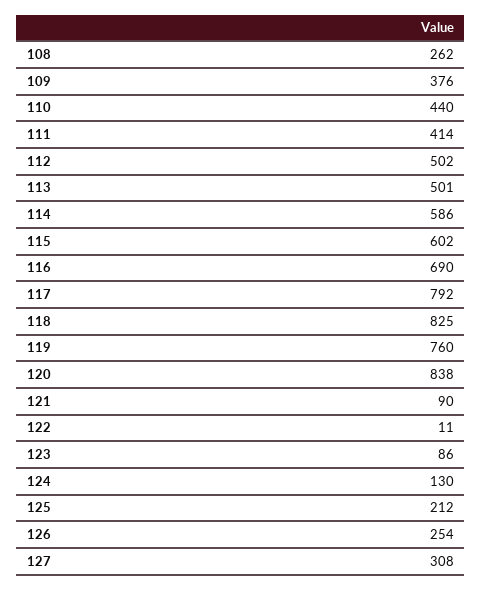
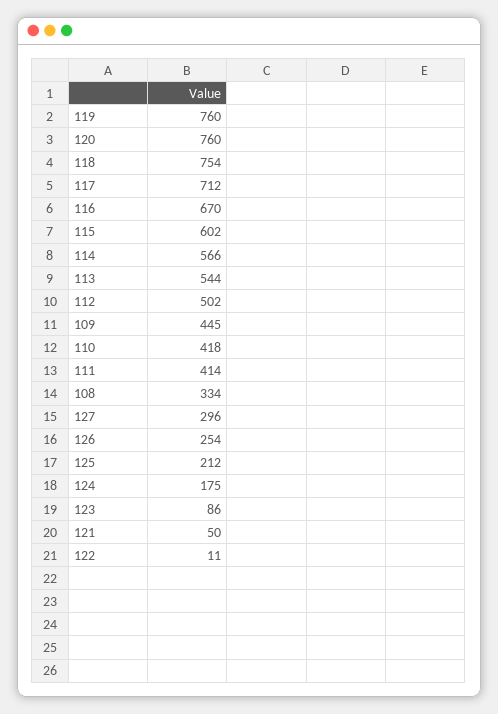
  {
-   "108": 262,
+   "108": 334,
-   "109": 376,
+   "109": 445,
-   "110": 440,
+   "110": 418,
    "111": 414,
    "112": 502,
-   "113": 501,
+   "113": 544,
-   "114": 586,
+   "114": 566,
    "115": 602,
-   "116": 690,
+   "116": 670,
-   "117": 792,
+   "117": 712,
-   "118": 825,
+   "118": 754,
    "119": 760,
-   "120": 838,
+   "120": 760,
-   "121": 90,
+   "121": 50,
    "122": 11,
    "123": 86,
-   "124": 130,
+   "124": 175,
    "125": 212,
    "126": 254,
-   "127": 308
+   "127": 296
  }

